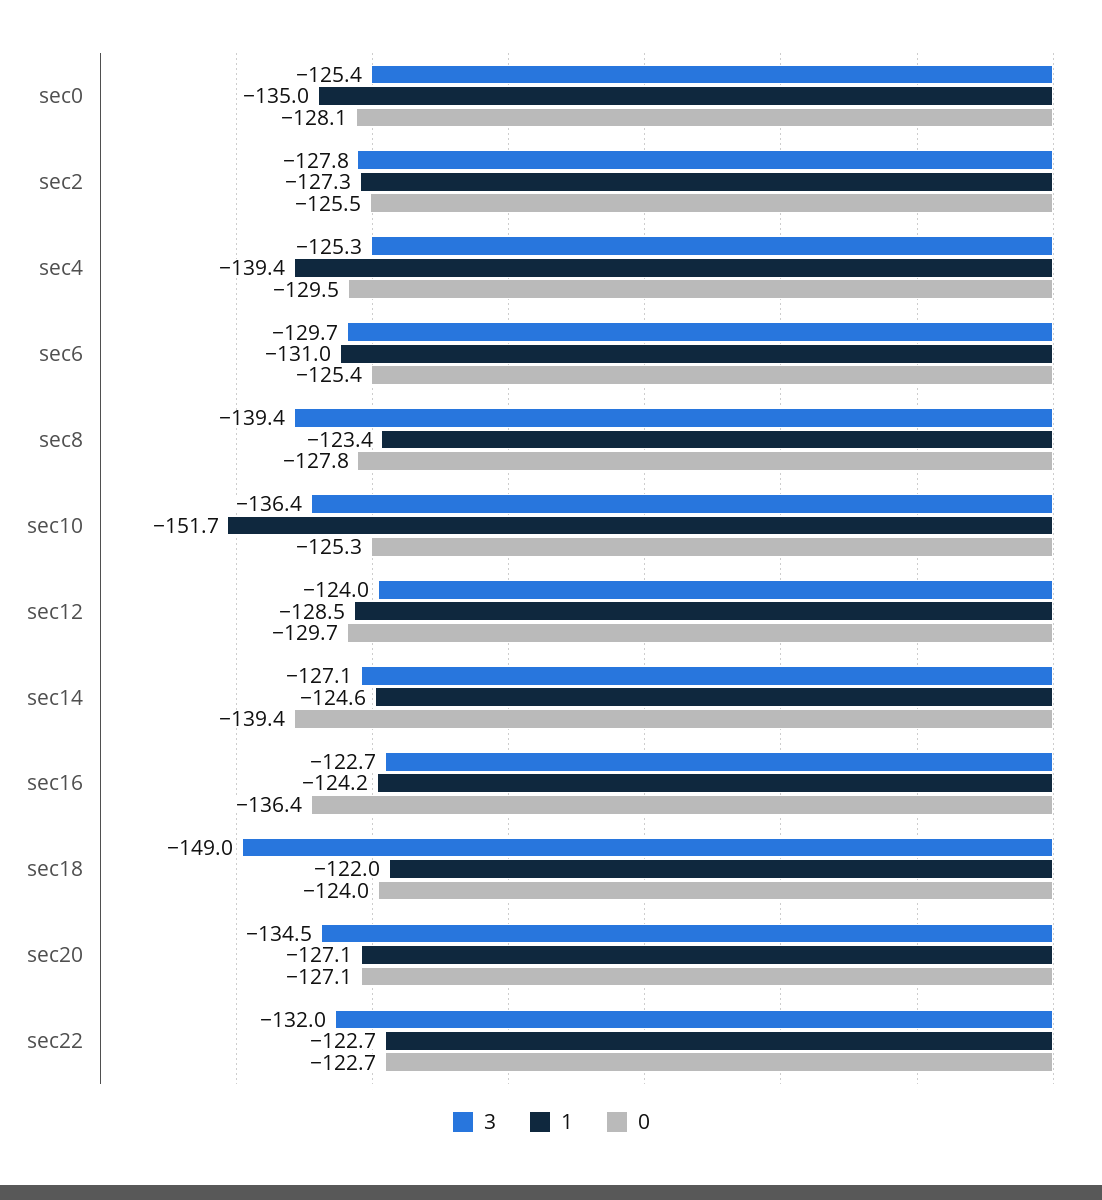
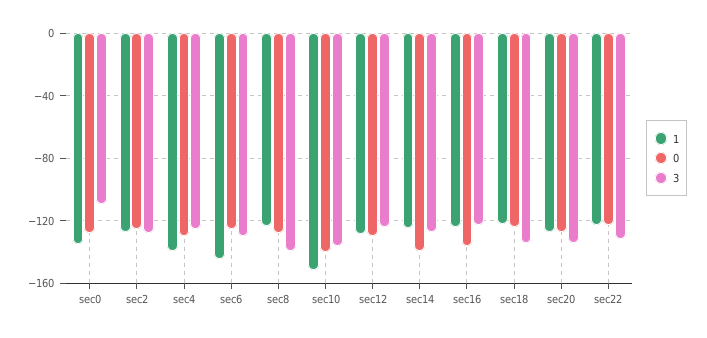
  {
    "3": {
-     "sec0": -125.4,
+     "sec0": -110,
      "sec2": -127.8,
      "sec4": -125.3,
      "sec6": -129.7,
      "sec8": -139.4,
      "sec10": -136.4,
      "sec12": -124,
      "sec14": -127.1,
      "sec16": -122.7,
-     "sec18": -149,
+     "sec18": -135,
      "sec20": -134.5,
      "sec22": -132
    },
    "1": {
      "sec0": -135,
      "sec2": -127.3,
      "sec4": -139.4,
-     "sec6": -131,
+     "sec6": -145,
      "sec8": -123.4,
      "sec10": -151.7,
      "sec12": -128.5,
      "sec14": -124.6,
      "sec16": -124.2,
      "sec18": -122,
      "sec20": -127.1,
      "sec22": -122.7
    },
    "0": {
      "sec0": -128.1,
      "sec2": -125.5,
      "sec4": -129.5,
      "sec6": -125.4,
      "sec8": -127.8,
-     "sec10": -125.3,
+     "sec10": -140,
      "sec12": -129.7,
      "sec14": -139.4,
      "sec16": -136.4,
      "sec18": -124,
      "sec20": -127.1,
      "sec22": -122.7
    }
  }

